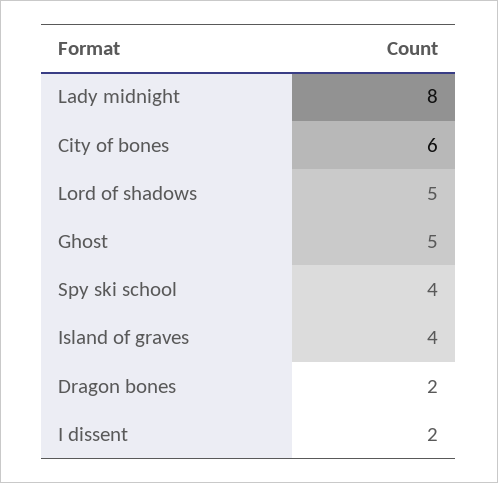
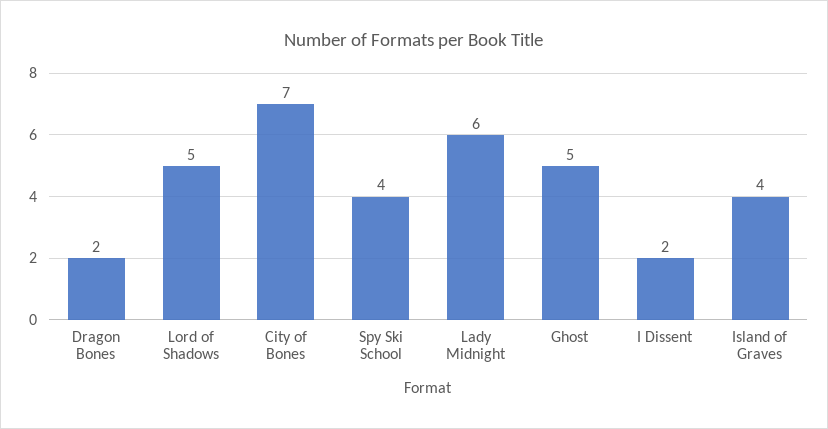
  {
-   "Lady midnight": 8,
+   "Lady midnight": 6,
-   "City of bones": 6,
+   "City of bones": 7,
    "Lord of shadows": 5,
    "Ghost": 5,
    "Spy ski school": 4,
    "Island of graves": 4,
    "Dragon bones": 2,
    "I dissent": 2
  }

